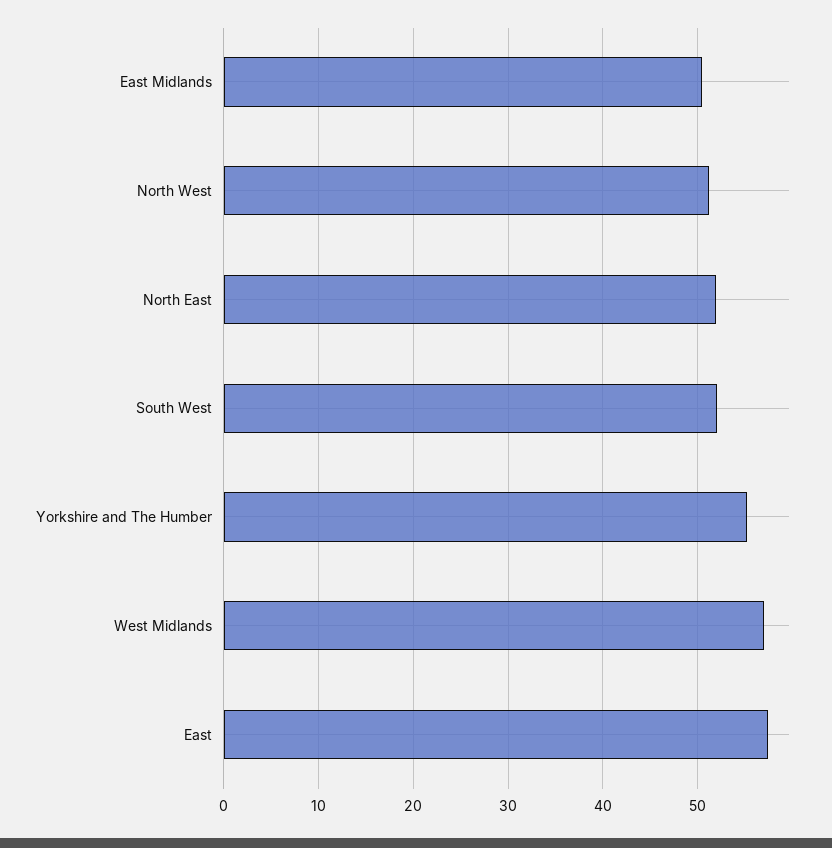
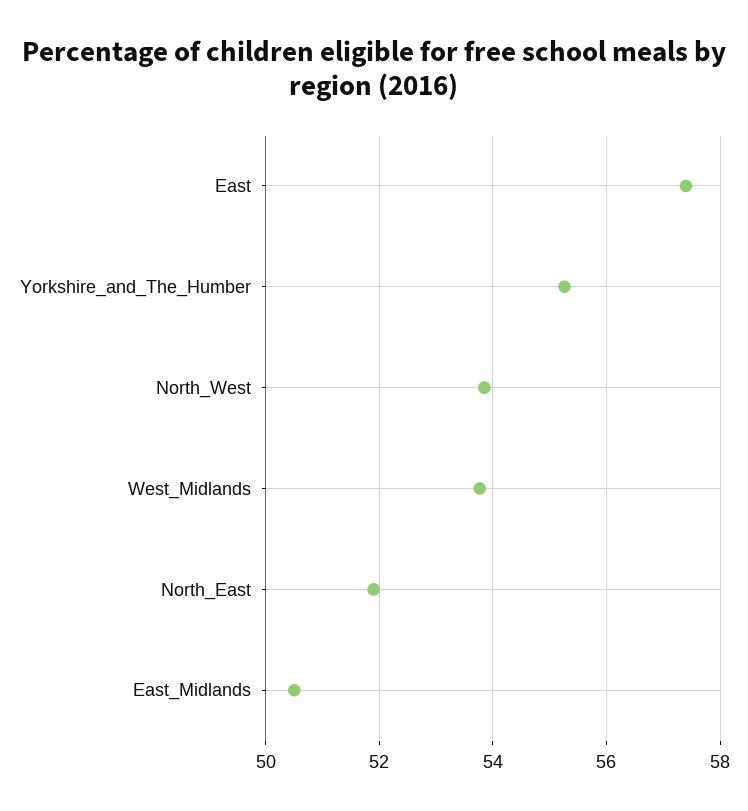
  {
    "East Midlands": 50.6,
-   "North West": 51,
+   "North West": 53.8,
    "North East": 52,
-   "South West": 52,
    "Yorkshire and The Humber": 55.2,
-   "West Midlands": 57,
+   "West Midlands": 53.8,
    "East": 57.4
  }

